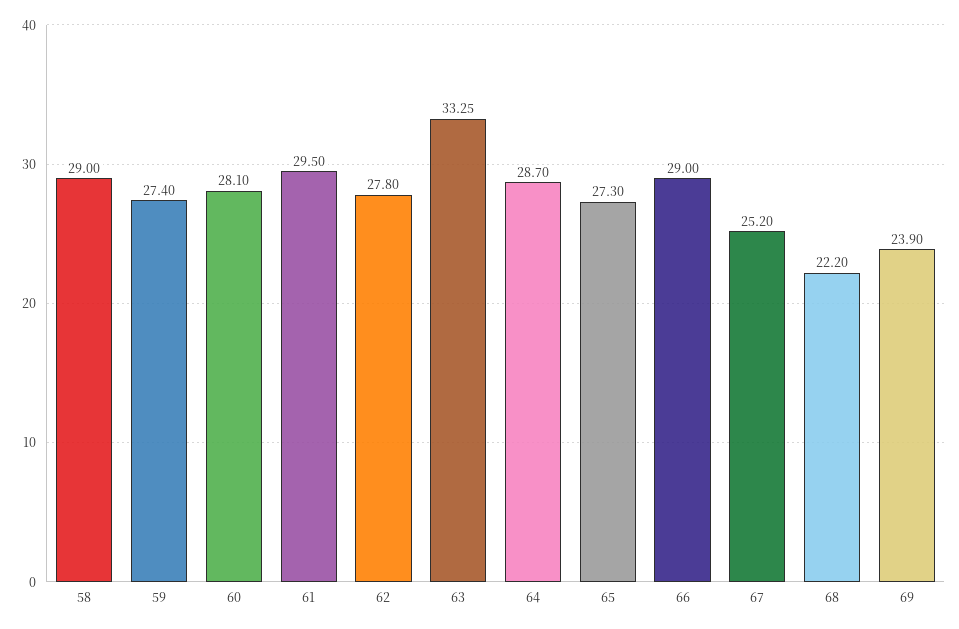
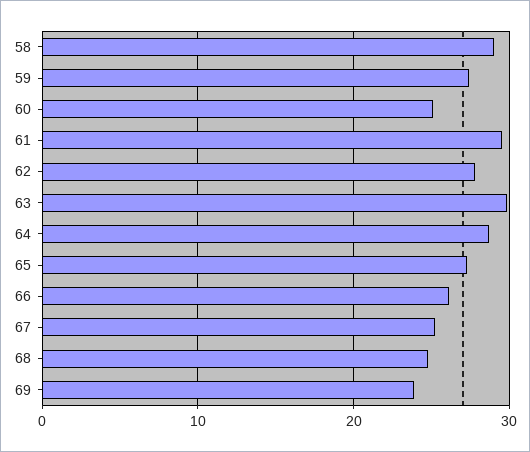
  {
    "58": 29,
    "59": 27.4,
-   "60": 28.1,
+   "60": 25,
    "61": 29.5,
    "62": 27.8,
-   "63": 33.25,
+   "63": 30,
    "64": 28.7,
    "65": 27.3,
-   "66": 29,
+   "66": 26,
    "67": 25.2,
-   "68": 22.2,
+   "68": 25,
    "69": 23.9
  }

